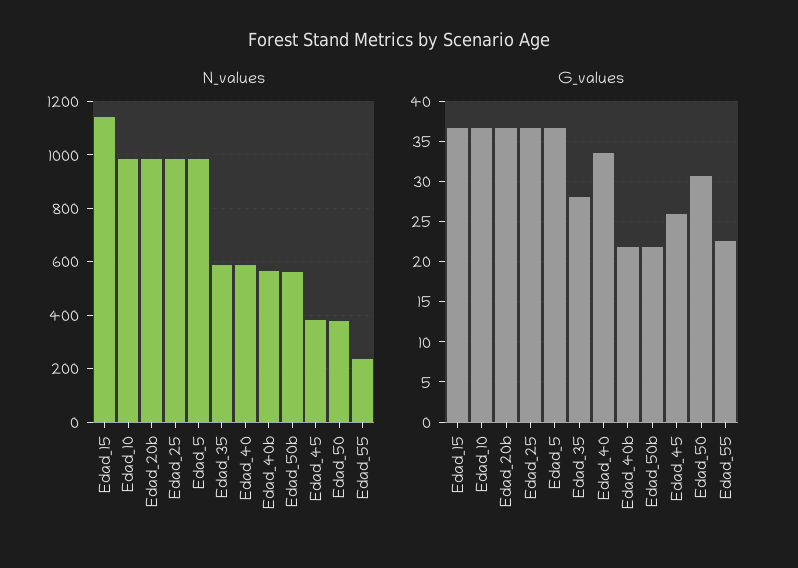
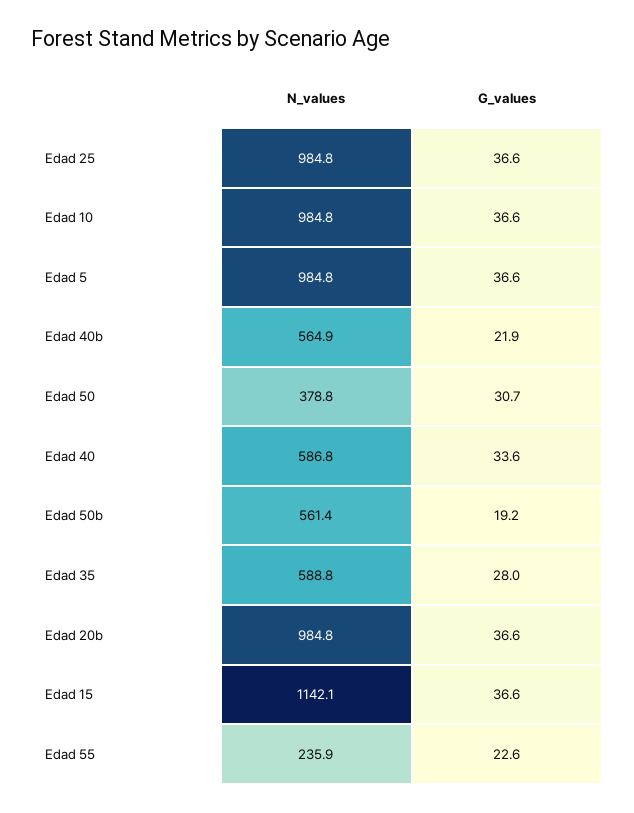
  {
    "N_values": {
      "Edad_15": 1142.1,
      "Edad_10": 984.8,
      "Edad_20b": 984.8,
      "Edad_25": 984.8,
      "Edad_5": 984.8,
      "Edad_35": 588.8,
      "Edad_40": 586.8,
      "Edad_40b": 564.9,
      "Edad_50b": 561.4,
-     "Edad_45": 375,
      "Edad_50": 378.8,
      "Edad_55": 235.9
    },
    "G_values": {
      "Edad_15": 36.6,
      "Edad_10": 36.6,
      "Edad_20b": 36.6,
      "Edad_25": 36.6,
      "Edad_5": 36.6,
      "Edad_35": 28,
      "Edad_40": 33.6,
      "Edad_40b": 21.9,
-     "Edad_50b": 22,
+     "Edad_50b": 19.2,
-     "Edad_45": 26,
      "Edad_50": 30.7,
      "Edad_55": 22.6
    }
  }

